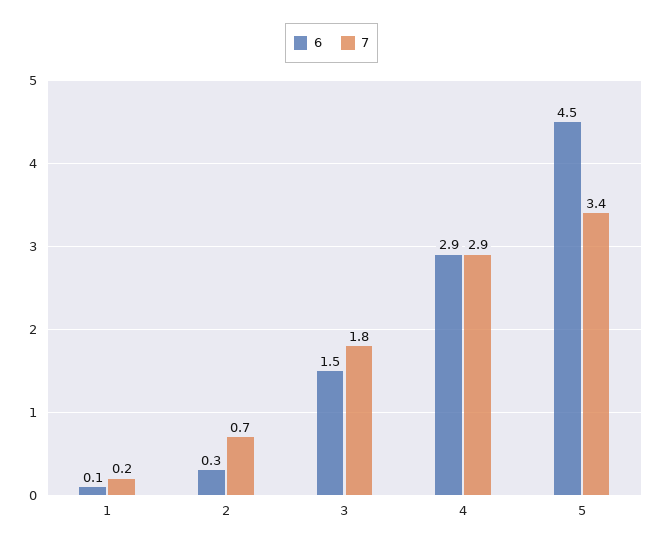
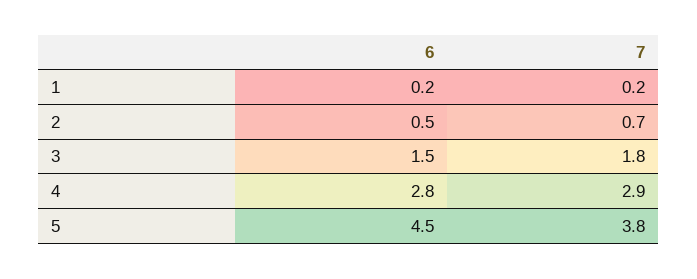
  {
    "6": {
-     "1": 0.1,
+     "1": 0.2,
-     "2": 0.3,
+     "2": 0.5,
      "3": 1.5,
-     "4": 2.9,
+     "4": 2.8,
      "5": 4.5
    },
    "7": {
      "1": 0.2,
      "2": 0.7,
      "3": 1.8,
      "4": 2.9,
-     "5": 3.4
+     "5": 3.8
    }
  }

